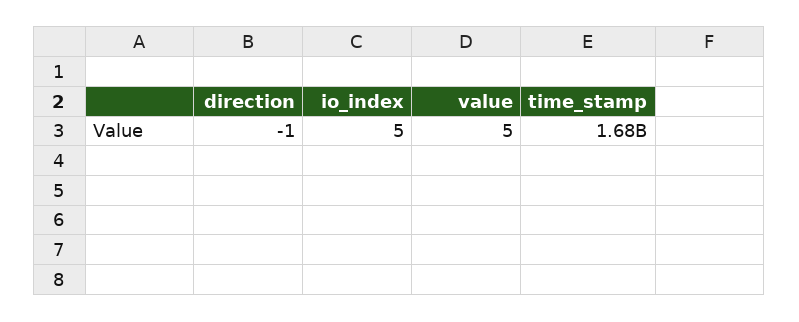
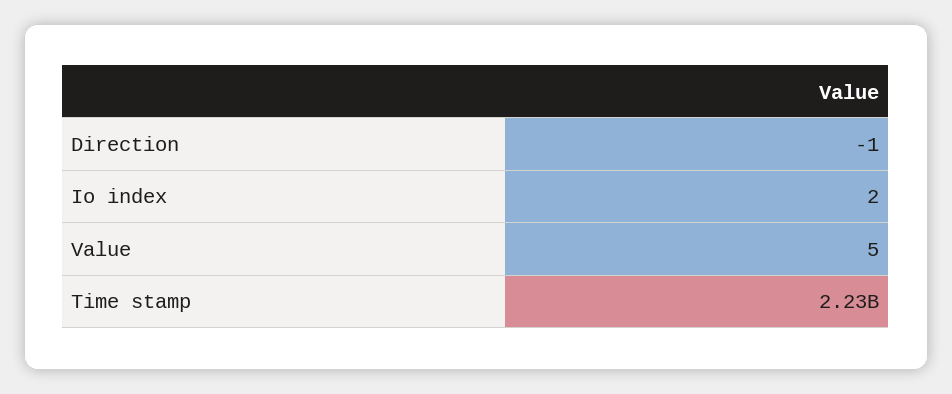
  {
    "direction": -1,
-   "io_index": 5,
+   "io_index": 2,
    "value": 5,
-   "time_stamp": 1680000000
+   "time_stamp": 2230000000
  }

